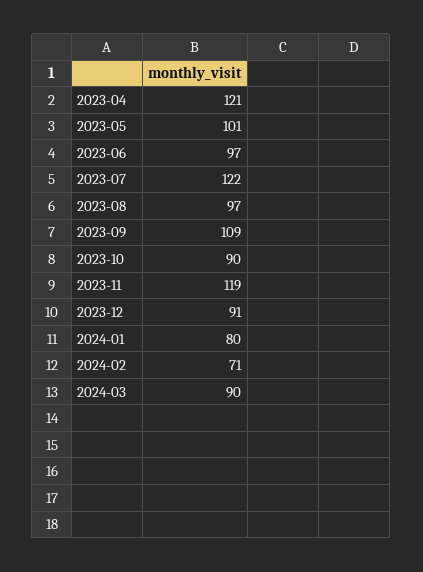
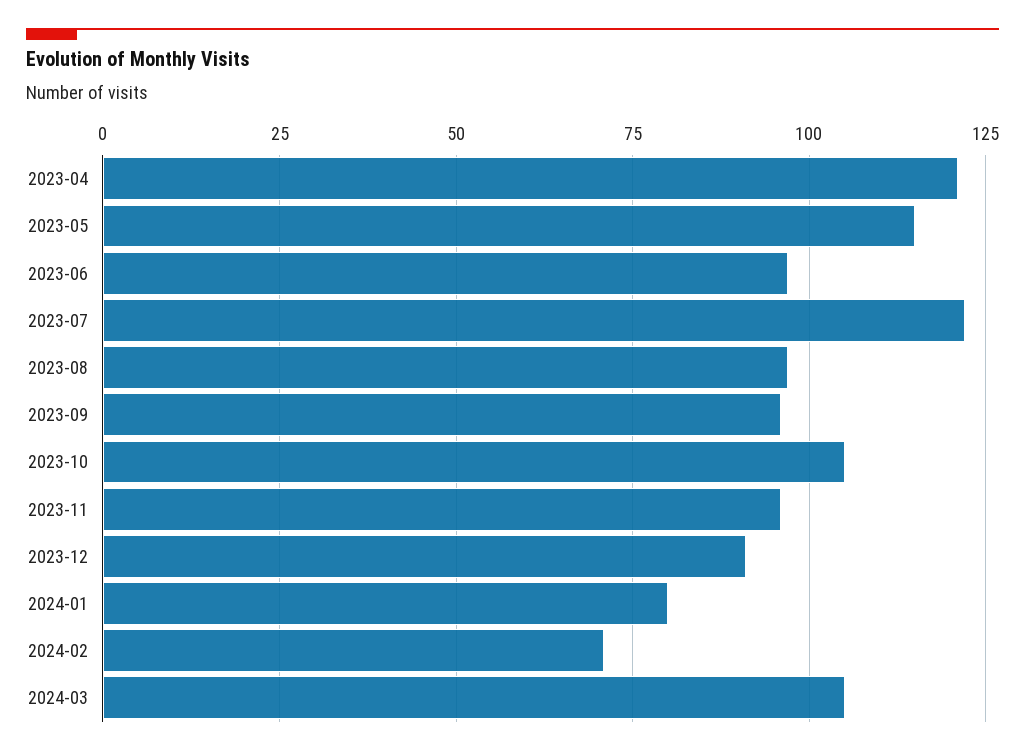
  {
    "2023-04": 121,
-   "2023-05": 101,
+   "2023-05": 115,
    "2023-06": 97,
    "2023-07": 122,
    "2023-08": 97,
-   "2023-09": 109,
+   "2023-09": 95,
-   "2023-10": 90,
+   "2023-10": 105,
-   "2023-11": 119,
+   "2023-11": 95,
    "2023-12": 91,
    "2024-01": 80,
    "2024-02": 71,
-   "2024-03": 90
+   "2024-03": 105
  }

